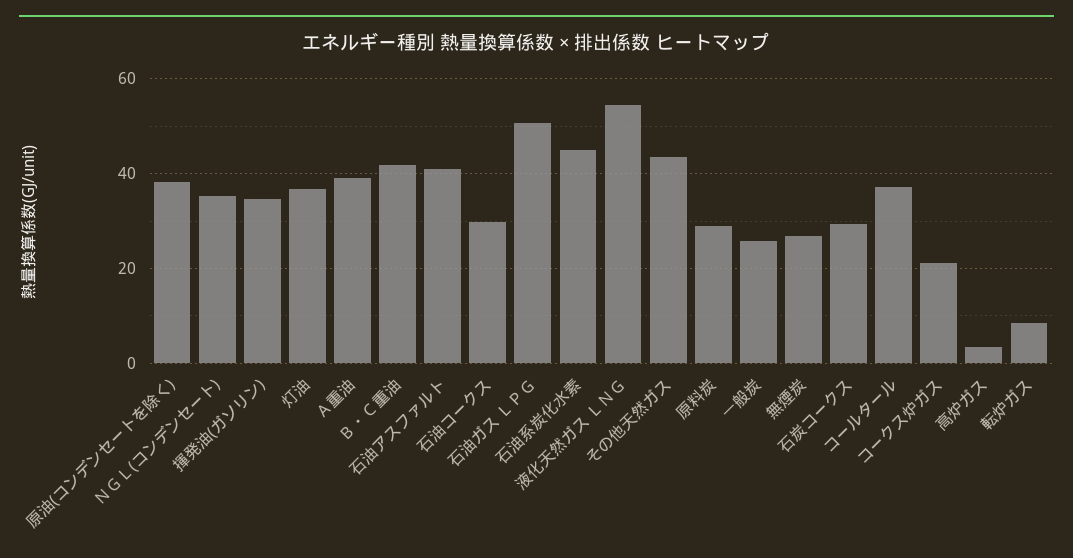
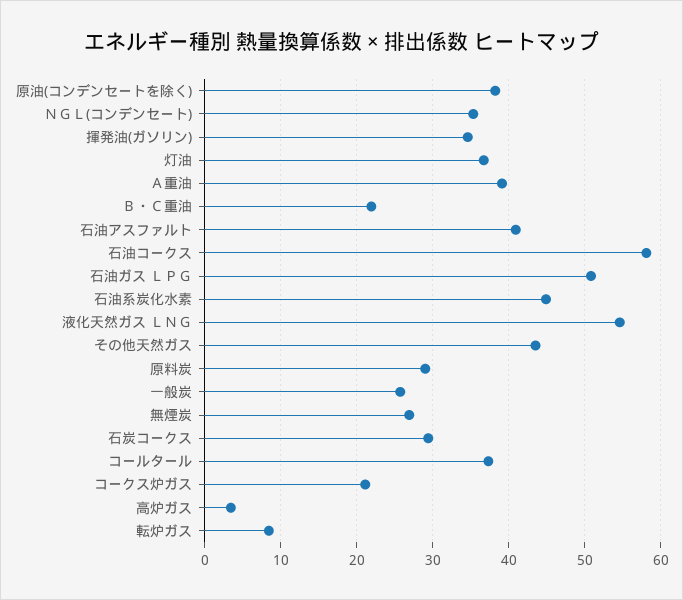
  {
    "原油(コンデンセートを除く)": 38,
    "ＮＧＬ(コンデンセート)": 35,
    "揮発油(ガソリン)": 35,
    "灯油": 37,
    "Ａ重油": 39,
-   "Ｂ・Ｃ重油": 42,
+   "Ｂ・Ｃ重油": 22,
    "石油アスファルト": 41,
-   "石油コークス": 30,
+   "石油コークス": 58,
    "石油ガス ＬＰＧ": 51,
    "石油系炭化水素": 45,
    "液化天然ガス ＬＮＧ": 55,
    "その他天然ガス": 44,
    "原料炭": 29,
    "一般炭": 26,
    "無煙炭": 27,
    "石炭コークス": 29,
    "コールタール": 37,
    "コークス炉ガス": 21,
    "高炉ガス": 3,
    "転炉ガス": 8
  }

